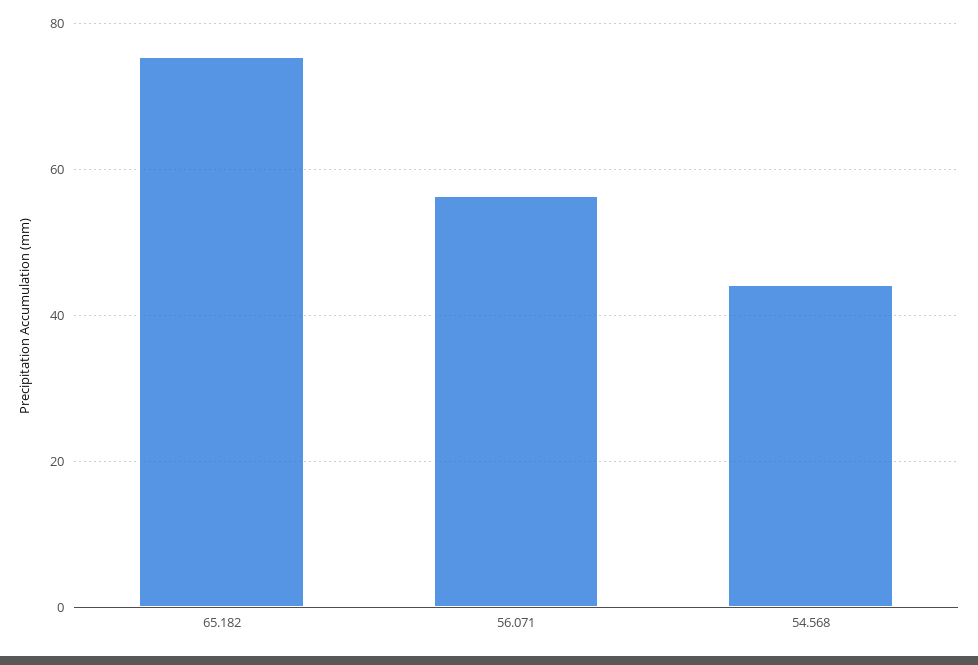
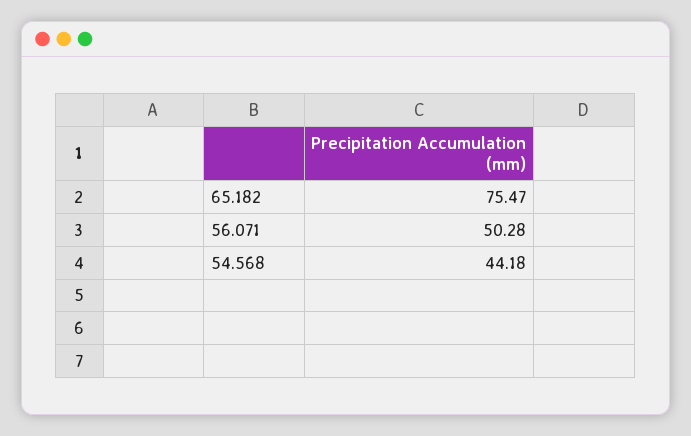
  {
    "65.182": 75.47,
-   "56.071": 56,
+   "56.071": 50.28,
    "54.568": 44.18
  }

